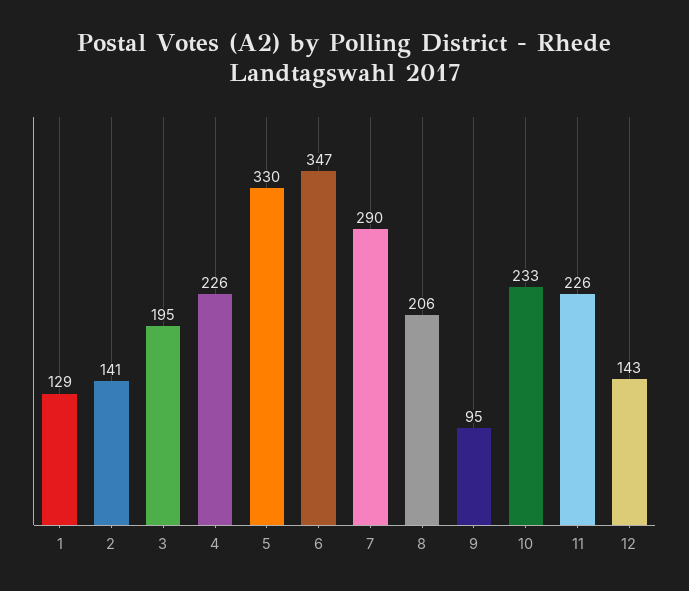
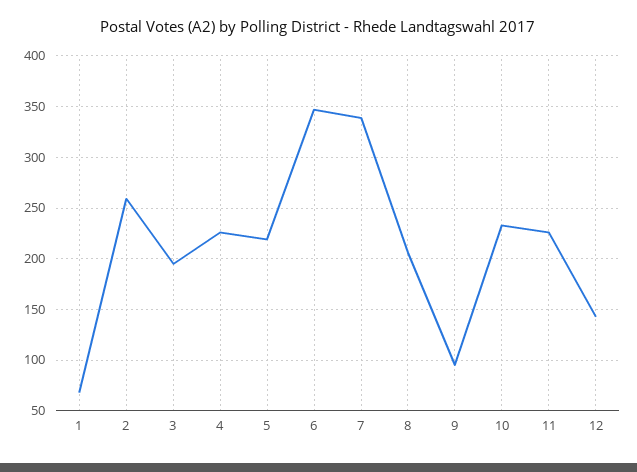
  {
-   "1": 129,
+   "1": 70,
-   "2": 141,
+   "2": 260,
    "3": 195,
    "4": 226,
-   "5": 330,
+   "5": 220,
    "6": 347,
-   "7": 290,
+   "7": 340,
    "8": 206,
    "9": 95,
    "10": 233,
    "11": 226,
    "12": 143
  }

